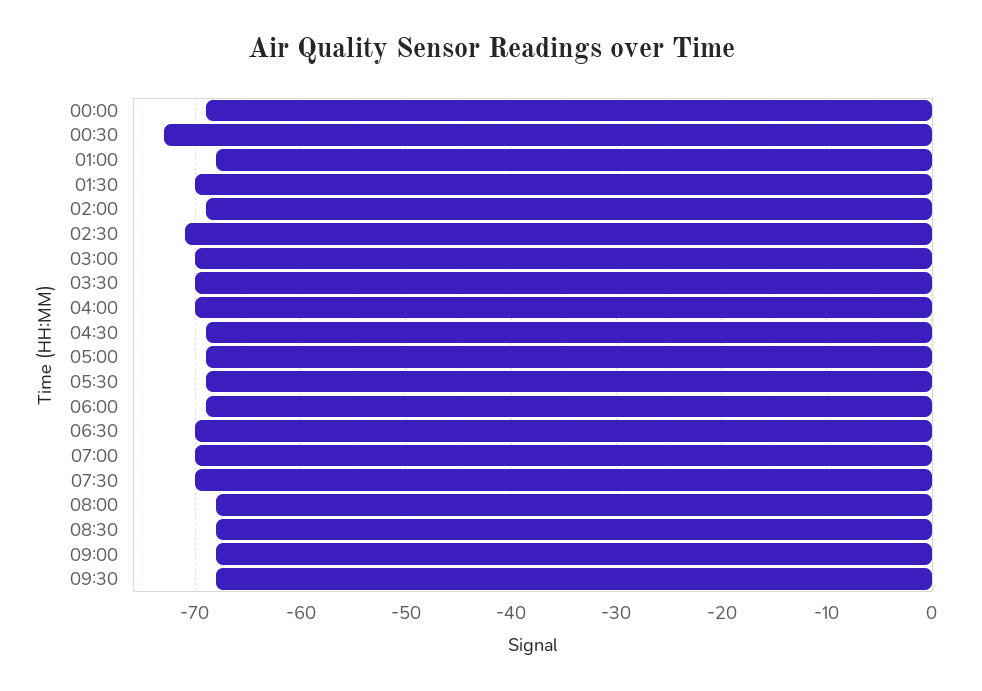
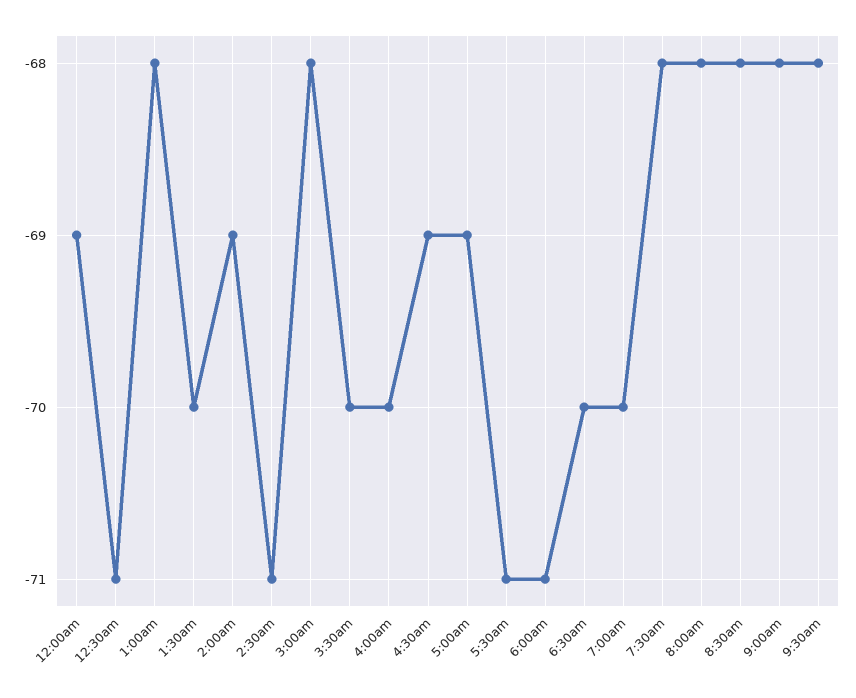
  {
    "00:00": -69,
-   "00:30": -73,
+   "00:30": -71,
    "01:00": -68,
    "01:30": -70,
    "02:00": -69,
    "02:30": -71,
-   "03:00": -70,
+   "03:00": -68,
    "03:30": -70,
    "04:00": -70,
    "04:30": -69,
    "05:00": -69,
-   "05:30": -69,
+   "05:30": -71,
-   "06:00": -69,
+   "06:00": -71,
    "06:30": -70,
    "07:00": -70,
-   "07:30": -70,
+   "07:30": -68,
    "08:00": -68,
    "08:30": -68,
    "09:00": -68,
    "09:30": -68
  }

